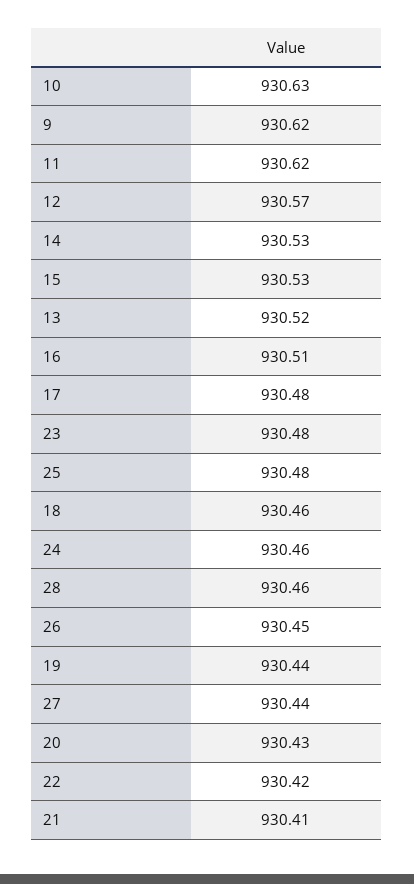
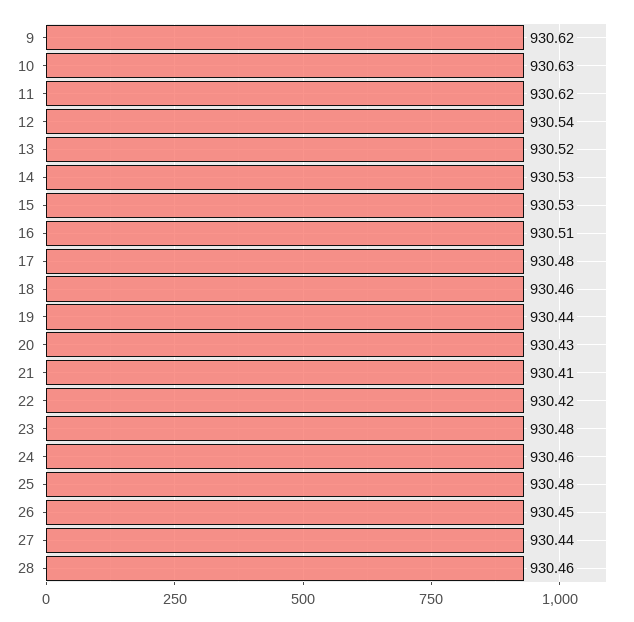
  {
    "10": 930.63,
    "9": 930.62,
    "11": 930.62,
-   "12": 930.57,
+   "12": 930.54,
    "14": 930.53,
    "15": 930.53,
    "13": 930.52,
    "16": 930.51,
    "17": 930.48,
    "23": 930.48,
    "25": 930.48,
    "18": 930.46,
    "24": 930.46,
    "28": 930.46,
    "26": 930.45,
    "19": 930.44,
    "27": 930.44,
    "20": 930.43,
    "22": 930.42,
    "21": 930.41
  }

